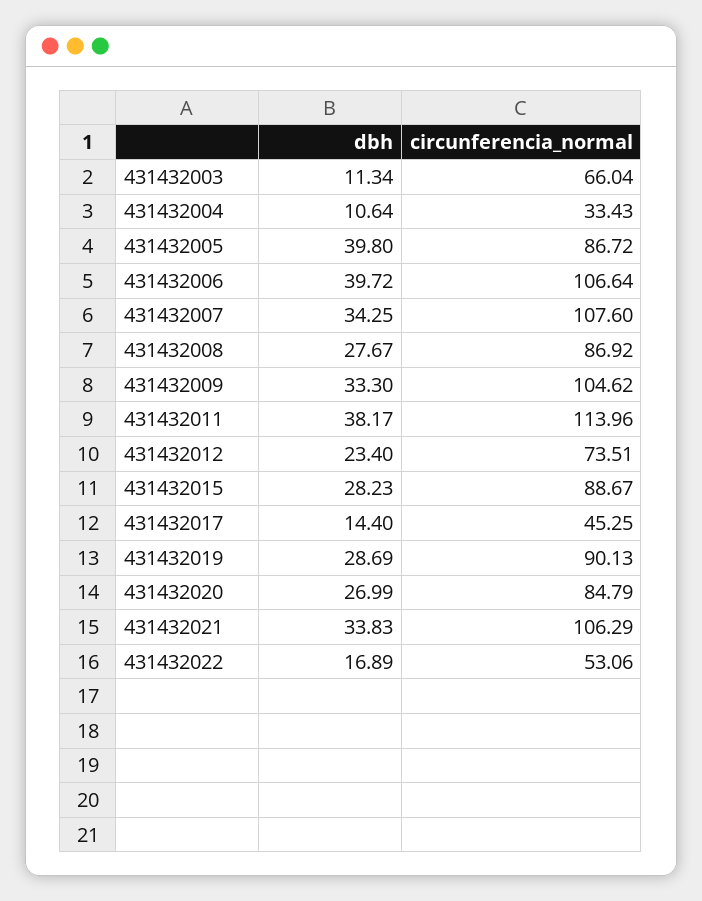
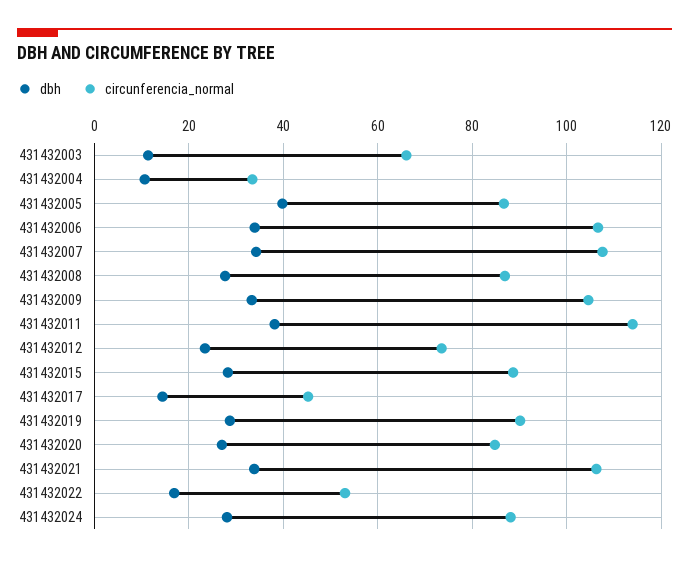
  {
    "dbh": {
      "431432003": 11.34,
      "431432004": 10.64,
      "431432005": 39.8,
-     "431432006": 39.72,
+     "431432006": 34,
      "431432007": 34.25,
      "431432008": 27.67,
      "431432009": 33.3,
      "431432011": 38.17,
      "431432012": 23.4,
      "431432015": 28.23,
      "431432017": 14.4,
      "431432019": 28.69,
      "431432020": 26.99,
      "431432021": 33.83,
-     "431432022": 16.89
+     "431432022": 16.89,
+     "431432024": 28
    },
    "circunferencia_normal": {
      "431432003": 66.04,
      "431432004": 33.43,
      "431432005": 86.72,
      "431432006": 106.64,
      "431432007": 107.6,
      "431432008": 86.92,
      "431432009": 104.62,
      "431432011": 113.96,
      "431432012": 73.51,
      "431432015": 88.67,
      "431432017": 45.25,
      "431432019": 90.13,
      "431432020": 84.79,
      "431432021": 106.29,
-     "431432022": 53.06
+     "431432022": 53.06,
+     "431432024": 88
    }
  }

